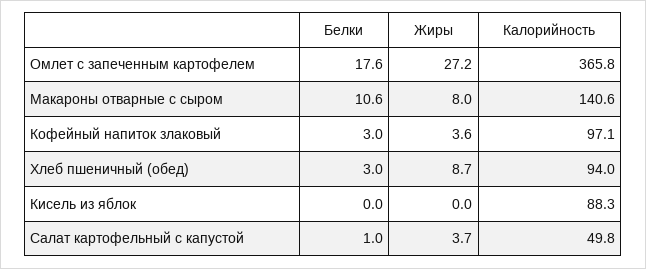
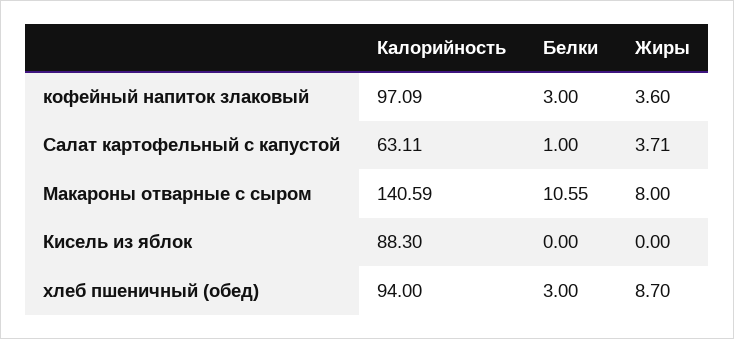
  {
    "Белки": {
-     "Омлет с запеченным картофелем": 17.6,
      "Макароны отварные с сыром": 10.55,
      "Кофейный напиток злаковый": 3,
      "Хлеб пшеничный (обед)": 3,
      "Кисель из яблок": 0,
      "Салат картофельный с капустой": 1
    },
    "Жиры": {
-     "Омлет с запеченным картофелем": 27.2,
      "Макароны отварные с сыром": 8,
      "Кофейный напиток злаковый": 3.6,
      "Хлеб пшеничный (обед)": 8.7,
      "Кисель из яблок": 0,
      "Салат картофельный с капустой": 3.71
    },
    "Калорийность": {
-     "Омлет с запеченным картофелем": 365.8,
      "Макароны отварные с сыром": 140.59,
      "Кофейный напиток злаковый": 97.09,
      "Хлеб пшеничный (обед)": 94,
      "Кисель из яблок": 88.3,
-     "Салат картофельный с капустой": 49.8
+     "Салат картофельный с капустой": 63.11
    }
  }

